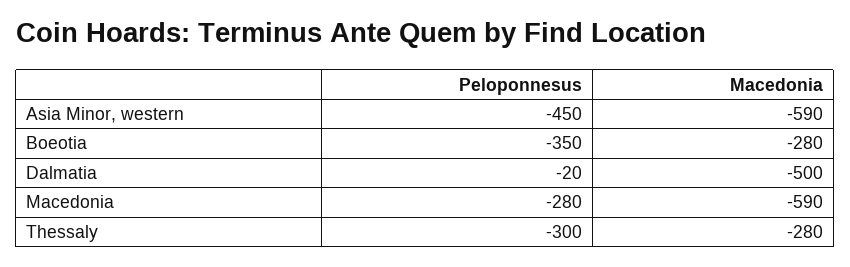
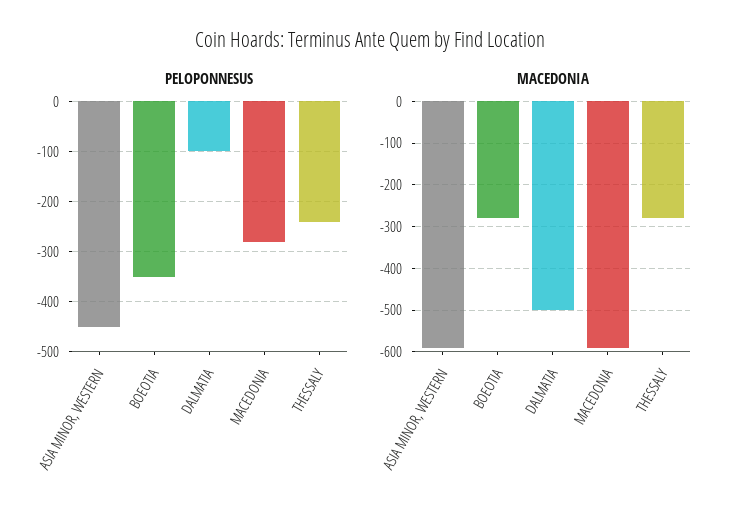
  {
    "Peloponnesus": {
      "Asia Minor, western": -450,
      "Boeotia": -350,
-     "Dalmatia": -20,
+     "Dalmatia": -100,
      "Macedonia": -280,
-     "Thessaly": -300
+     "Thessaly": -240
    },
    "Macedonia": {
      "Asia Minor, western": -590,
      "Boeotia": -280,
      "Dalmatia": -500,
      "Macedonia": -590,
      "Thessaly": -280
    }
  }

